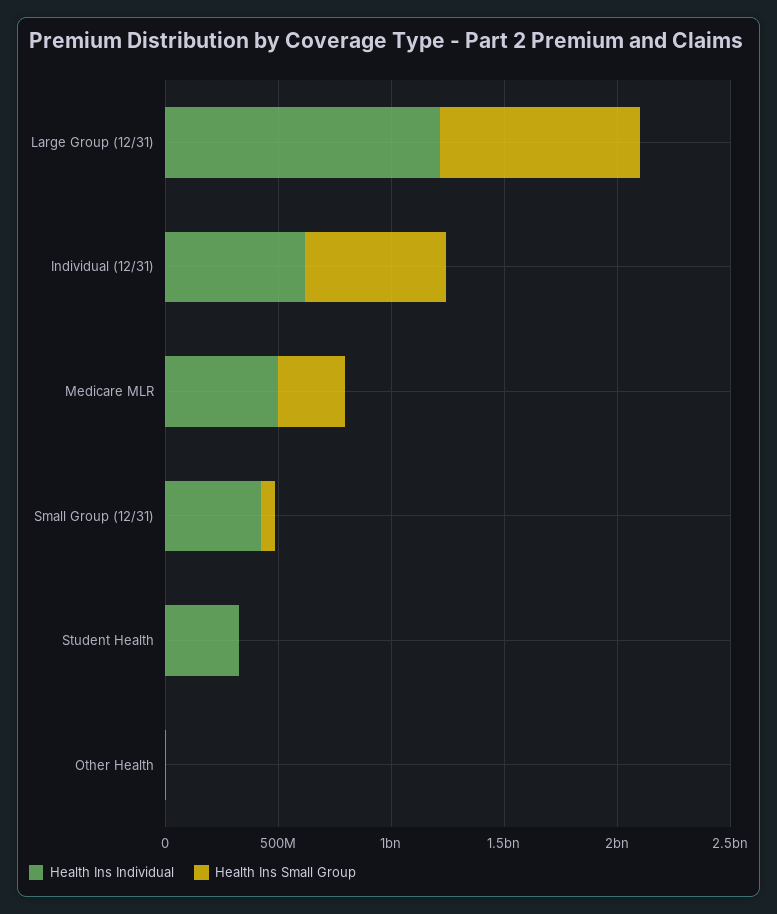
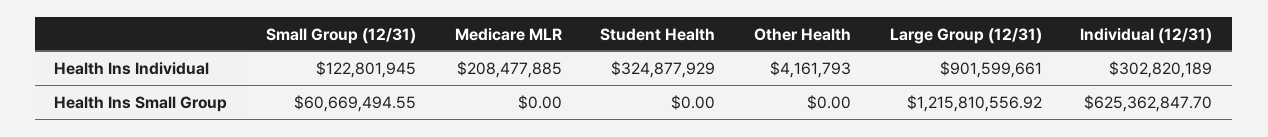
  {
    "Health Ins Individual": {
-     "Large Group (12/31)": 1200000000,
+     "Large Group (12/31)": 901599661,
-     "Individual (12/31)": 600000000,
+     "Individual (12/31)": 302820189,
-     "Medicare MLR": 500000000,
+     "Medicare MLR": 208477885,
-     "Small Group (12/31)": 400000000,
+     "Small Group (12/31)": 122801945,
      "Student Health": 324877929,
      "Other Health": 4161793
    },
    "Health Ins Small Group": {
-     "Large Group (12/31)": 900000000,
+     "Large Group (12/31)": 1215810556.92,
      "Individual (12/31)": 625362847.7,
-     "Medicare MLR": 300000000,
+     "Medicare MLR": 0,
      "Small Group (12/31)": 60669494.55,
      "Student Health": 0,
      "Other Health": 0
    }
  }

